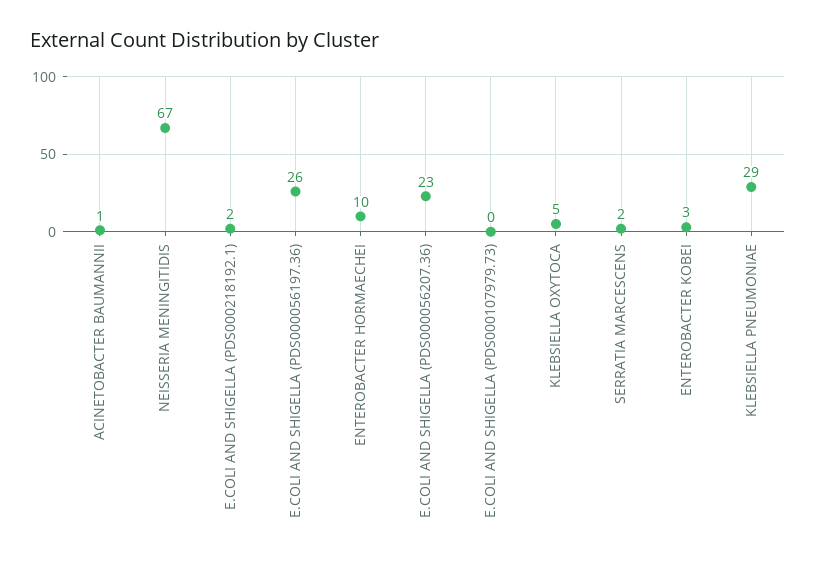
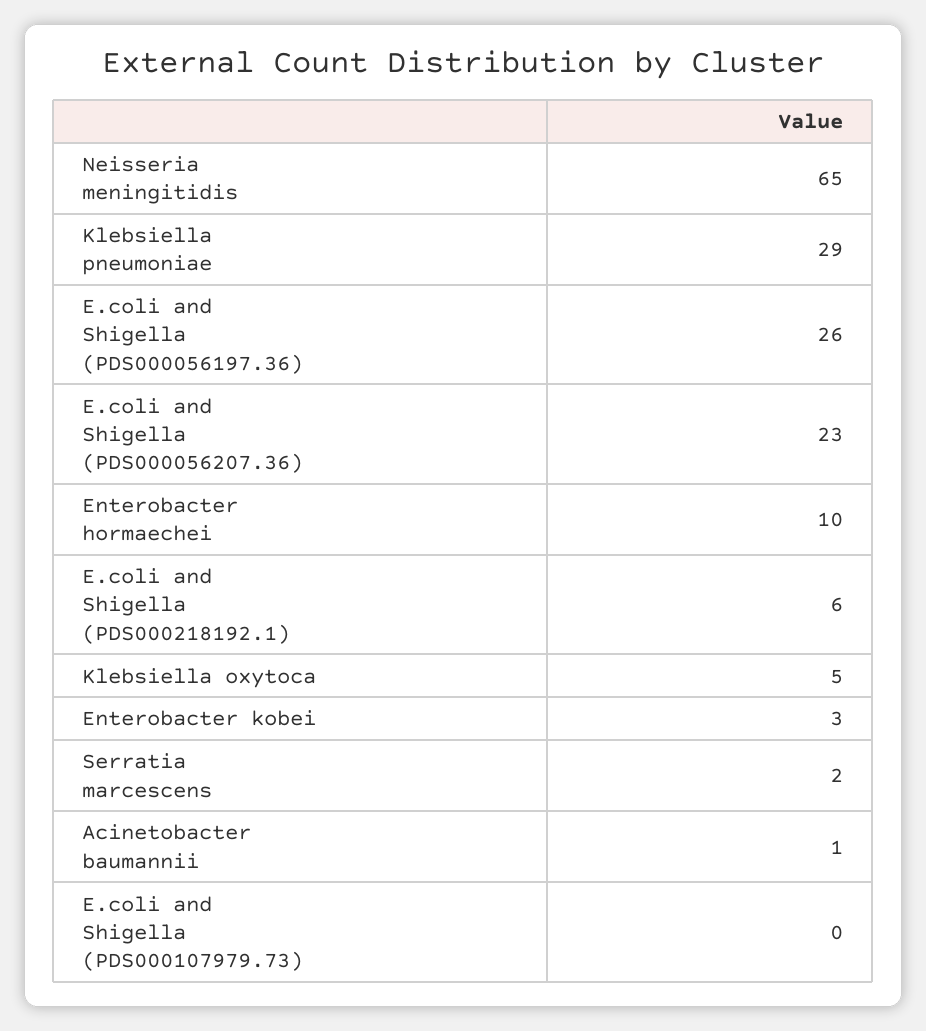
  {
    "ACINETOBACTER BAUMANNII": 1,
-   "NEISSERIA MENINGITIDIS": 67,
+   "NEISSERIA MENINGITIDIS": 65,
-   "E.COLI AND SHIGELLA (PDS000218192.1)": 2,
+   "E.COLI AND SHIGELLA (PDS000218192.1)": 6,
    "E.COLI AND SHIGELLA (PDS000056197.36)": 26,
    "ENTEROBACTER HORMAECHEI": 10,
    "E.COLI AND SHIGELLA (PDS000056207.36)": 23,
    "E.COLI AND SHIGELLA (PDS000107979.73)": 0,
    "KLEBSIELLA OXYTOCA": 5,
    "SERRATIA MARCESCENS": 2,
    "ENTEROBACTER KOBEI": 3,
    "KLEBSIELLA PNEUMONIAE": 29
  }

